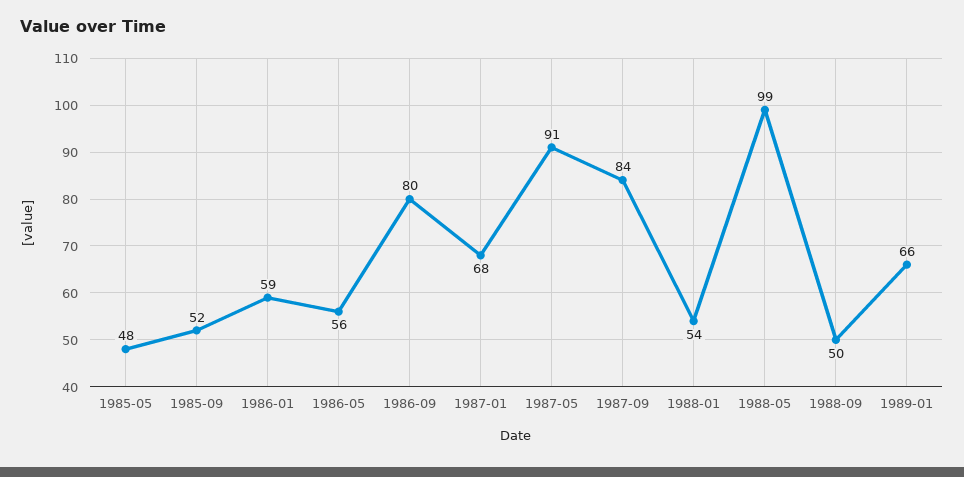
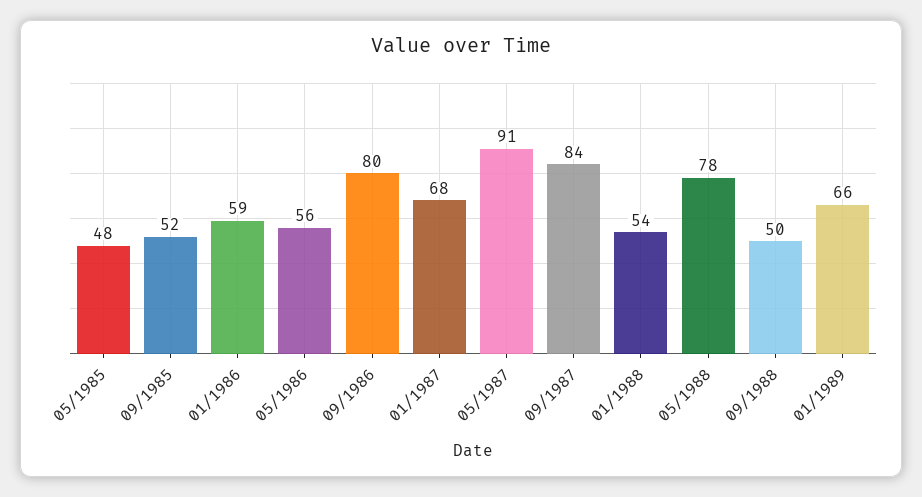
  {
    "1985-05": 48,
    "1985-09": 52,
    "1986-01": 59,
    "1986-05": 56,
    "1986-09": 80,
    "1987-01": 68,
    "1987-05": 91,
    "1987-09": 84,
    "1988-01": 54,
-   "1988-05": 99,
+   "1988-05": 78,
    "1988-09": 50,
    "1989-01": 66
  }

